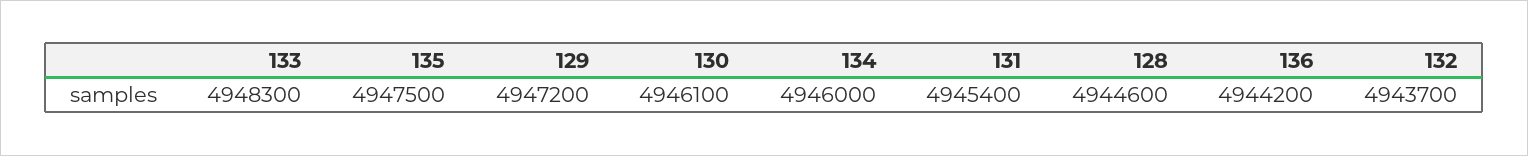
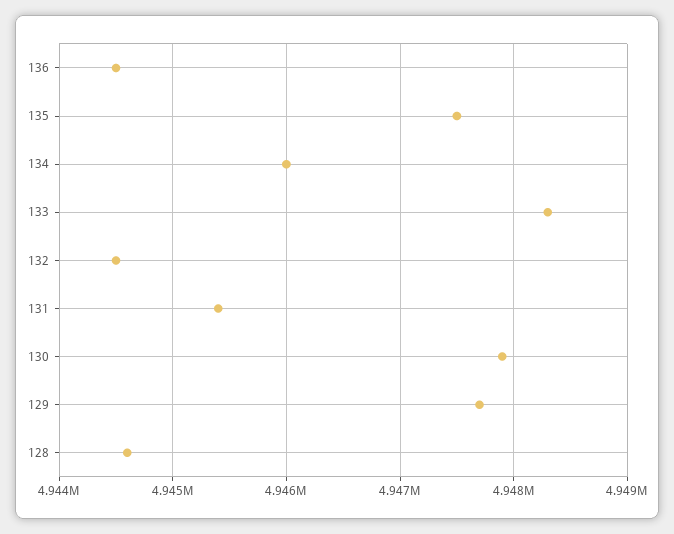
  {
    "133": 4948300,
    "135": 4947500,
-   "129": 4947200,
+   "129": 4947700,
-   "130": 4946100,
+   "130": 4947900,
    "134": 4946000,
    "131": 4945400,
    "128": 4944600,
-   "136": 4944200,
+   "136": 4944500,
-   "132": 4943700
+   "132": 4944500
  }

